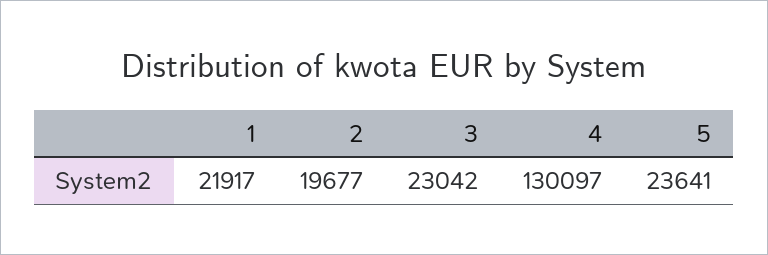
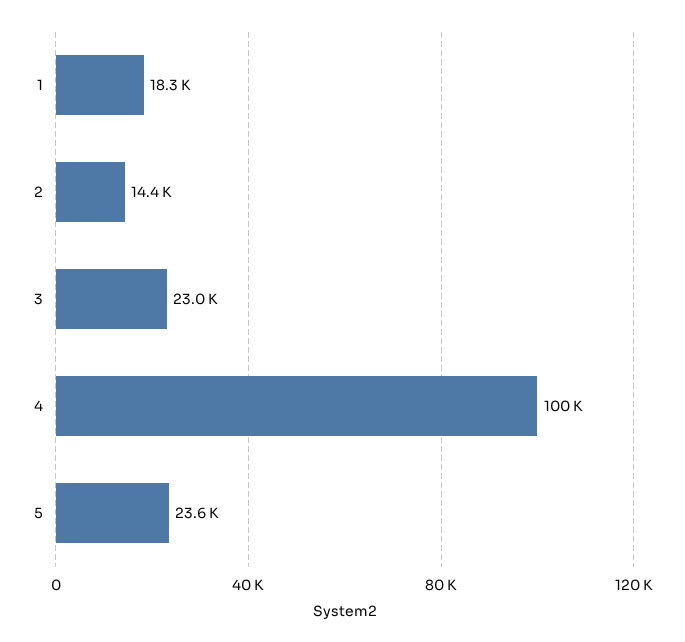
  {
-   "1": 21917,
+   "1": 18300,
-   "2": 19677,
+   "2": 14400,
    "3": 23042,
-   "4": 130097,
+   "4": 100000,
    "5": 23641
  }

